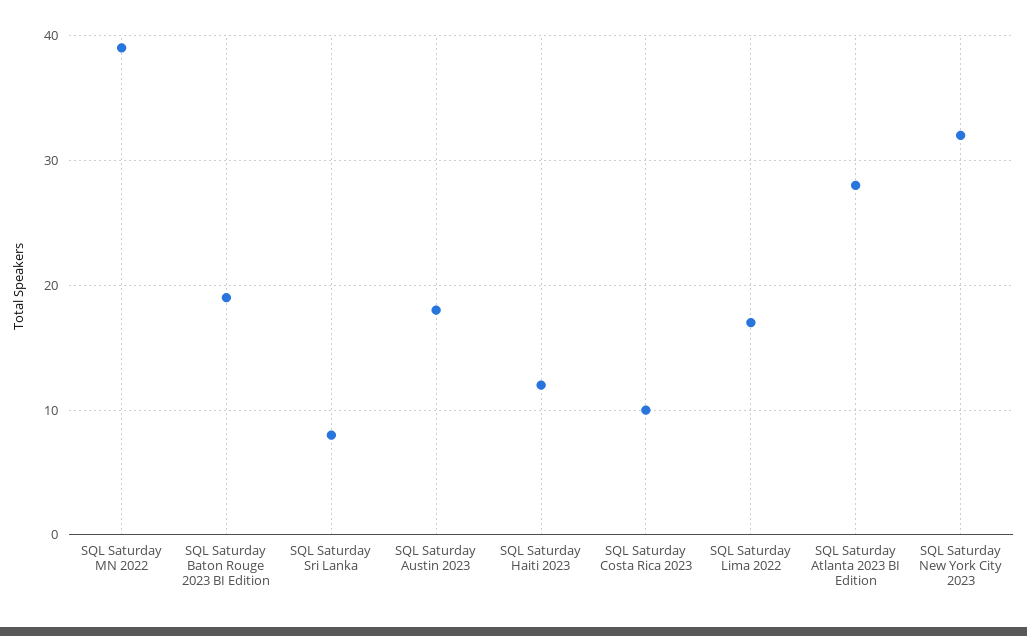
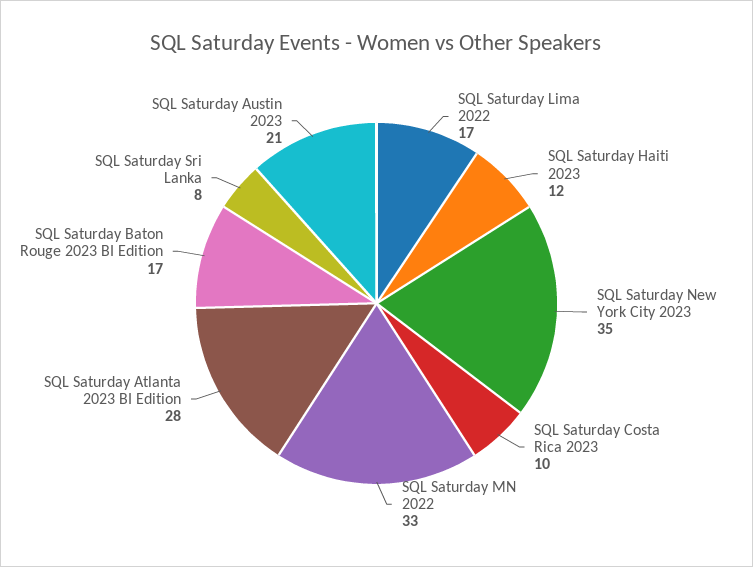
  {
-   "SQL Saturday MN 2022": 39,
+   "SQL Saturday MN 2022": 33,
-   "SQL Saturday Baton Rouge 2023 BI Edition": 19,
+   "SQL Saturday Baton Rouge 2023 BI Edition": 17,
    "SQL Saturday Sri Lanka": 8,
-   "SQL Saturday Austin 2023": 18,
+   "SQL Saturday Austin 2023": 21,
    "SQL Saturday Haiti 2023": 12,
    "SQL Saturday Costa Rica 2023": 10,
    "SQL Saturday Lima 2022": 17,
    "SQL Saturday Atlanta 2023 BI Edition": 28,
-   "SQL Saturday New York City 2023": 32
+   "SQL Saturday New York City 2023": 35
  }

